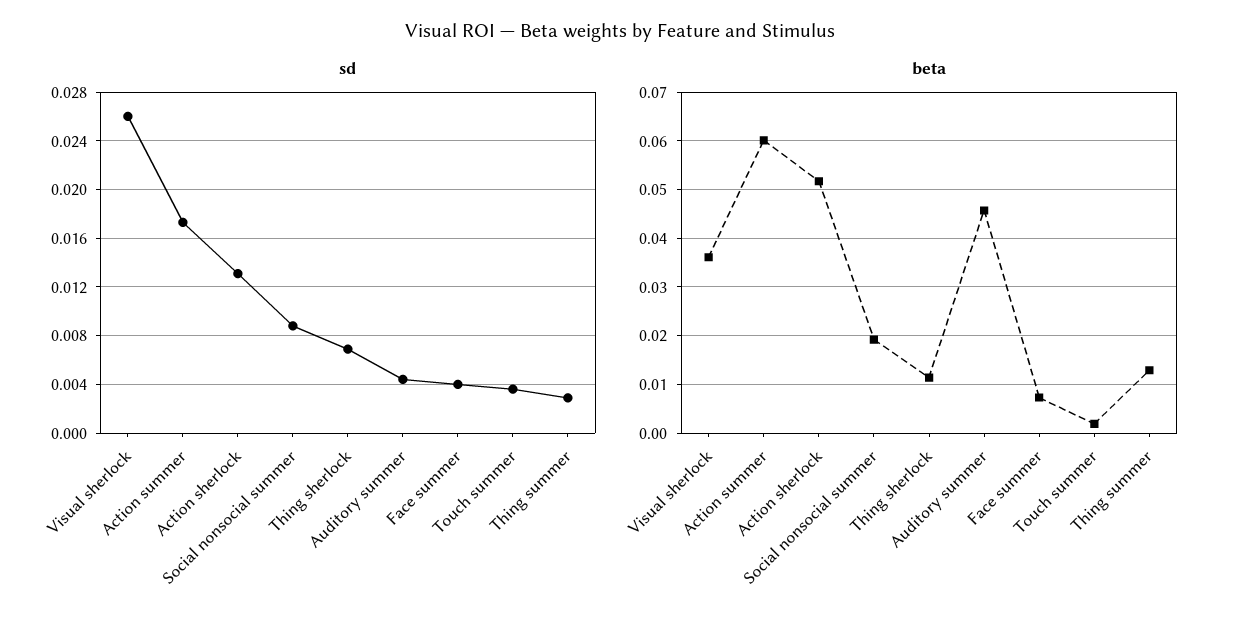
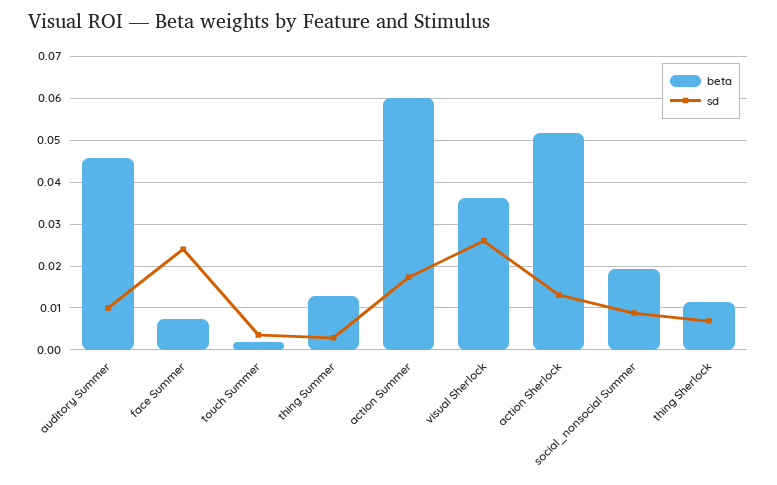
  {
    "sd": {
      "Visual sherlock": 0.026,
      "Action summer": 0.0175,
      "Action sherlock": 0.013,
      "Social nonsocial summer": 0.009,
      "Thing sherlock": 0.007,
-     "Auditory summer": 0.0045,
+     "Auditory summer": 0.01,
-     "Face summer": 0.004,
+     "Face summer": 0.024,
      "Touch summer": 0.0035,
      "Thing summer": 0.003
    },
    "beta": {
      "Visual sherlock": 0.036,
      "Action summer": 0.06,
      "Action sherlock": 0.052,
      "Social nonsocial summer": 0.02,
      "Thing sherlock": 0.012,
      "Auditory summer": 0.046,
      "Face summer": 0.008,
      "Touch summer": 0.002,
      "Thing summer": 0.012
    }
  }

